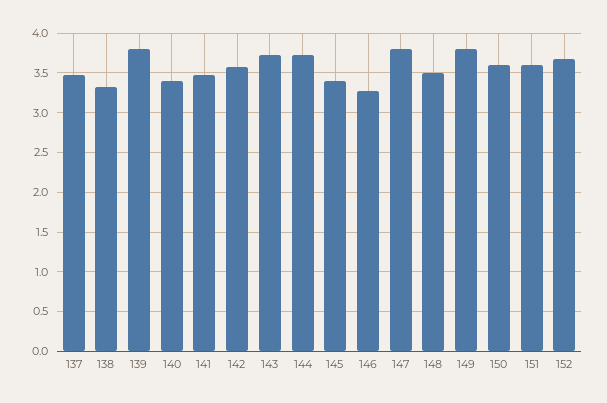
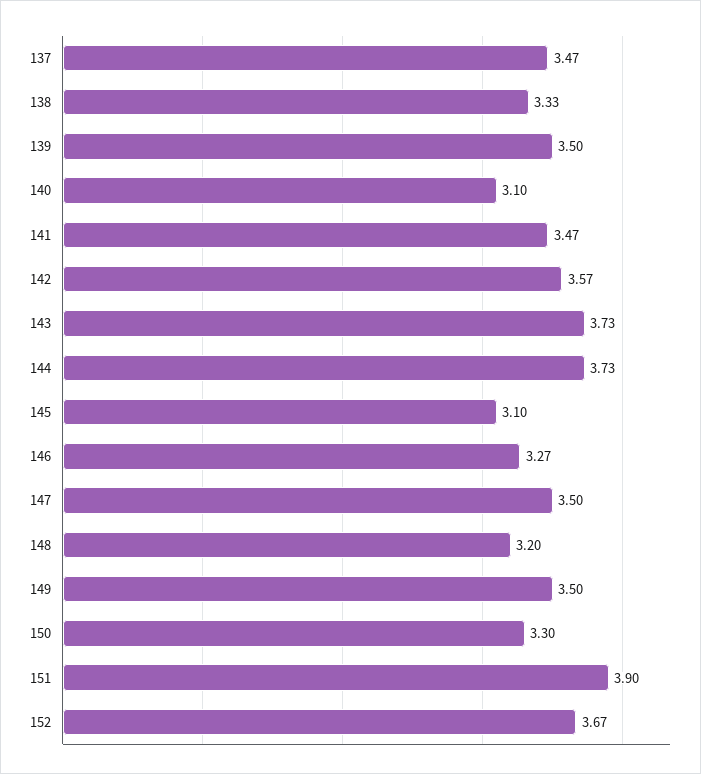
  {
    "137": 3.47,
    "138": 3.33,
-   "139": 3.8,
+   "139": 3.5,
-   "140": 3.4,
+   "140": 3.1,
    "141": 3.47,
    "142": 3.57,
    "143": 3.73,
    "144": 3.73,
-   "145": 3.4,
+   "145": 3.1,
    "146": 3.27,
-   "147": 3.8,
+   "147": 3.5,
-   "148": 3.5,
+   "148": 3.2,
-   "149": 3.8,
+   "149": 3.5,
-   "150": 3.6,
+   "150": 3.3,
-   "151": 3.6,
+   "151": 3.9,
    "152": 3.67
  }

